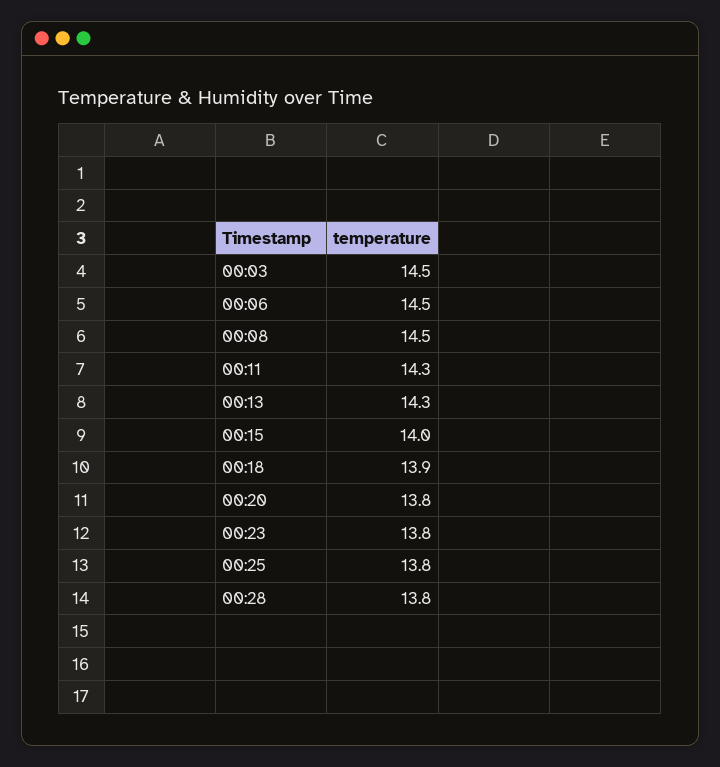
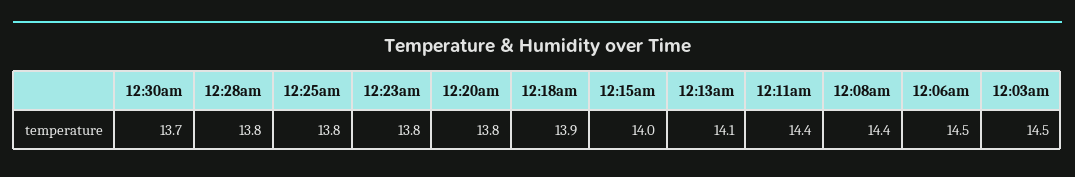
  {
    "00:03": 14.5,
    "00:06": 14.5,
-   "00:08": 14.5,
+   "00:08": 14.4,
-   "00:11": 14.3,
+   "00:11": 14.4,
-   "00:13": 14.3,
+   "00:13": 14.1,
    "00:15": 14,
    "00:18": 13.9,
    "00:20": 13.8,
    "00:23": 13.8,
    "00:25": 13.8,
-   "00:28": 13.8
+   "00:28": 13.8,
+   "12:30am": 13.7
  }

